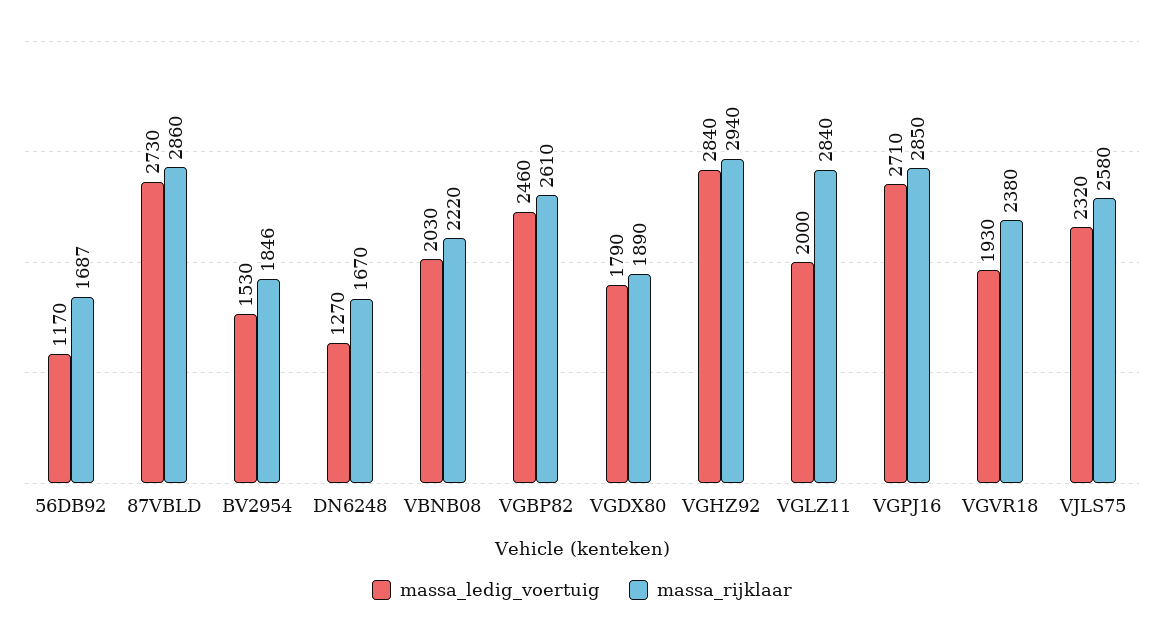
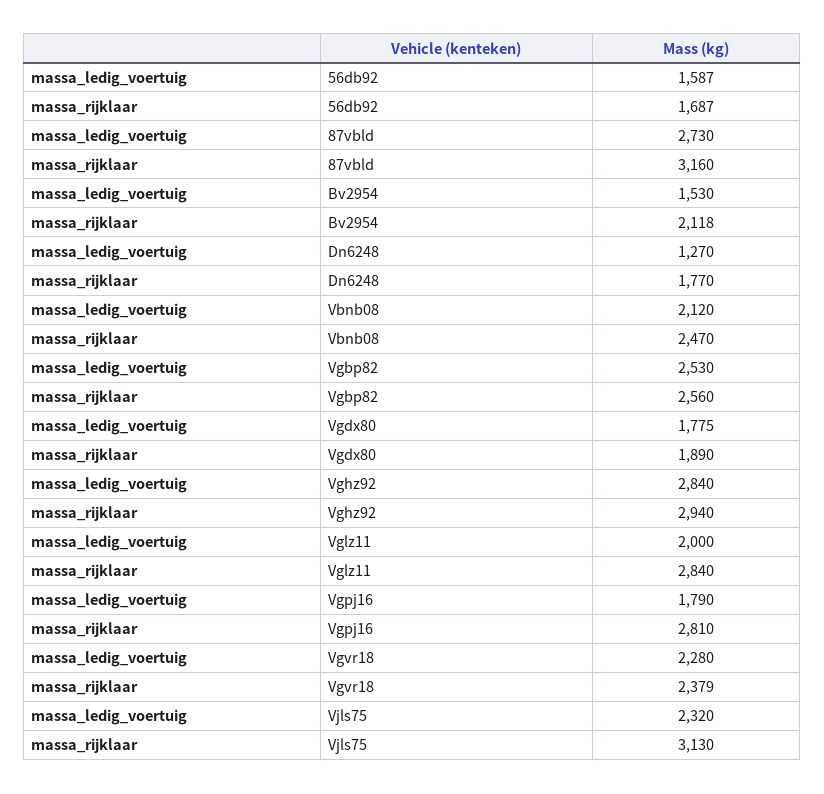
  {
    "massa_ledig_voertuig": {
-     "56DB92": 1170,
+     "56DB92": 1587,
      "87VBLD": 2730,
      "BV2954": 1530,
      "DN6248": 1270,
-     "VBNB08": 2030,
+     "VBNB08": 2120,
-     "VGBP82": 2460,
+     "VGBP82": 2530,
-     "VGDX80": 1790,
+     "VGDX80": 1775,
      "VGHZ92": 2840,
      "VGLZ11": 2000,
-     "VGPJ16": 2710,
+     "VGPJ16": 1790,
-     "VGVR18": 1930,
+     "VGVR18": 2280,
      "VJLS75": 2320
    },
    "massa_rijklaar": {
      "56DB92": 1687,
-     "87VBLD": 2860,
+     "87VBLD": 3160,
-     "BV2954": 1846,
+     "BV2954": 2118,
-     "DN6248": 1670,
+     "DN6248": 1770,
-     "VBNB08": 2220,
+     "VBNB08": 2470,
-     "VGBP82": 2610,
+     "VGBP82": 2560,
      "VGDX80": 1890,
      "VGHZ92": 2940,
      "VGLZ11": 2840,
-     "VGPJ16": 2850,
+     "VGPJ16": 2810,
-     "VGVR18": 2380,
+     "VGVR18": 2379,
-     "VJLS75": 2580
+     "VJLS75": 3130
    }
  }

